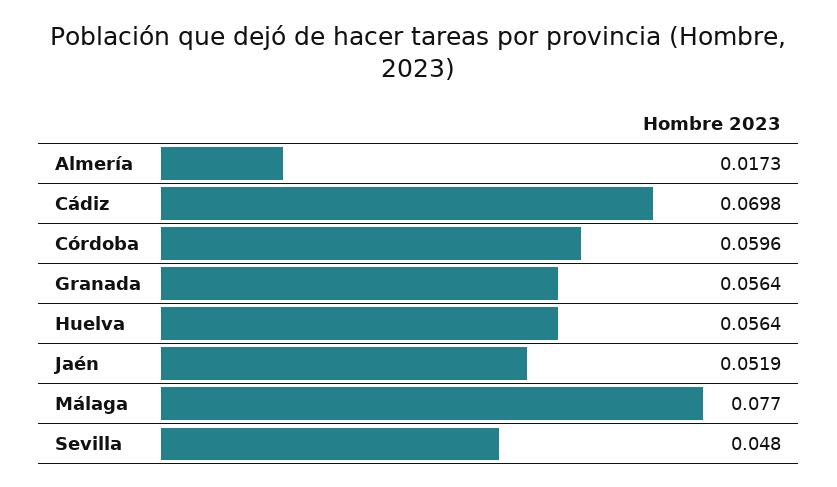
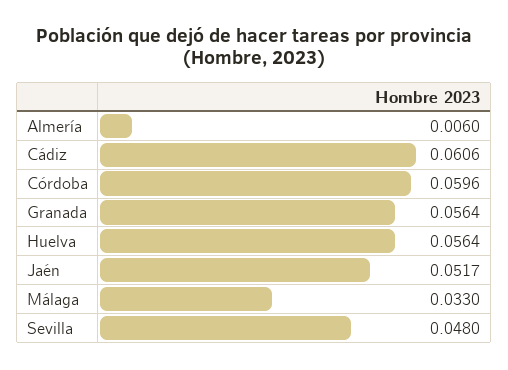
  {
-   "Almería": 0.0173,
+   "Almería": 0.006,
-   "Cádiz": 0.0698,
+   "Cádiz": 0.0606,
    "Córdoba": 0.0596,
    "Granada": 0.0564,
    "Huelva": 0.0564,
-   "Jaén": 0.0519,
+   "Jaén": 0.0517,
-   "Málaga": 0.077,
+   "Málaga": 0.033,
    "Sevilla": 0.048
  }

